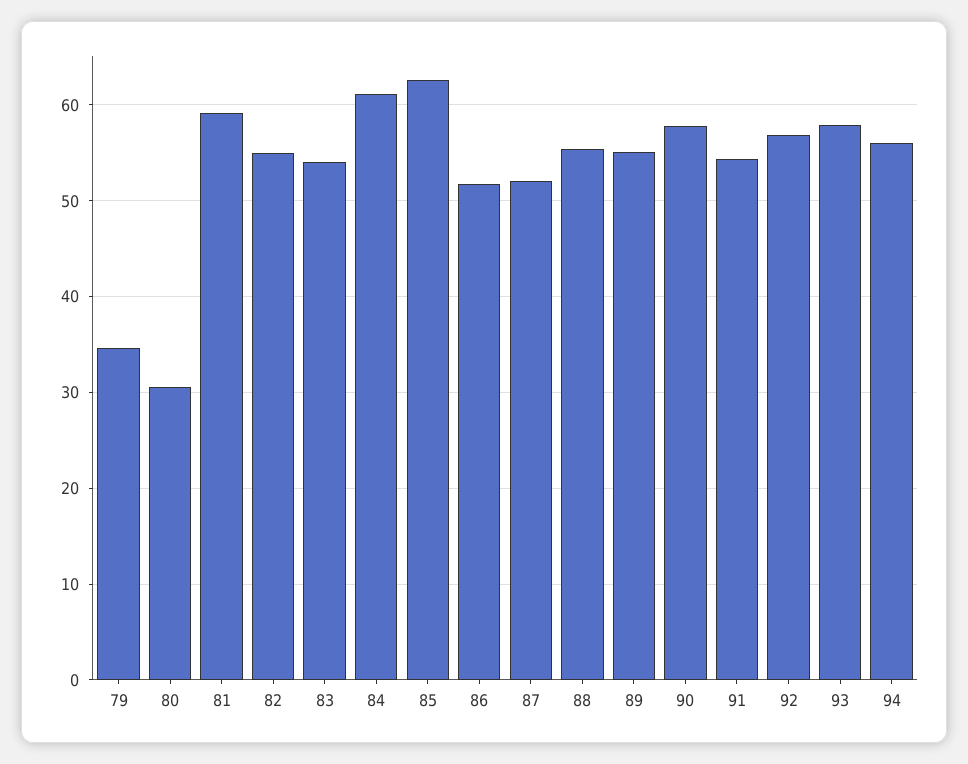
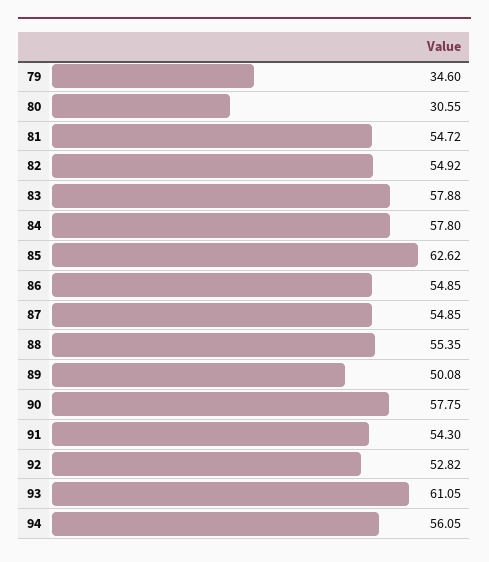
  {
    "79": 34.6,
    "80": 30.55,
-   "81": 59,
+   "81": 54.72,
    "82": 54.92,
-   "83": 54,
+   "83": 57.88,
-   "84": 61,
+   "84": 57.8,
    "85": 62.62,
-   "86": 52,
+   "86": 54.85,
-   "87": 52,
+   "87": 54.85,
    "88": 55.35,
-   "89": 55,
+   "89": 50.08,
    "90": 57.75,
    "91": 54.3,
-   "92": 57,
+   "92": 52.82,
-   "93": 58,
+   "93": 61.05,
    "94": 56.05
  }

